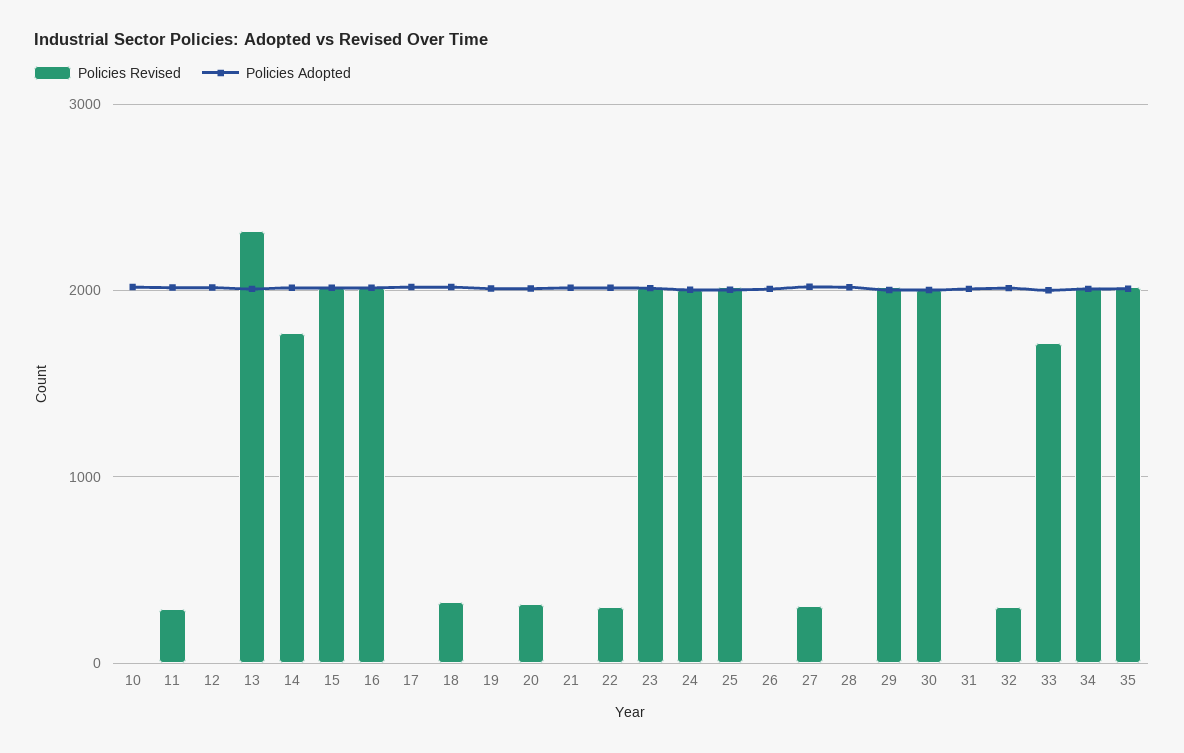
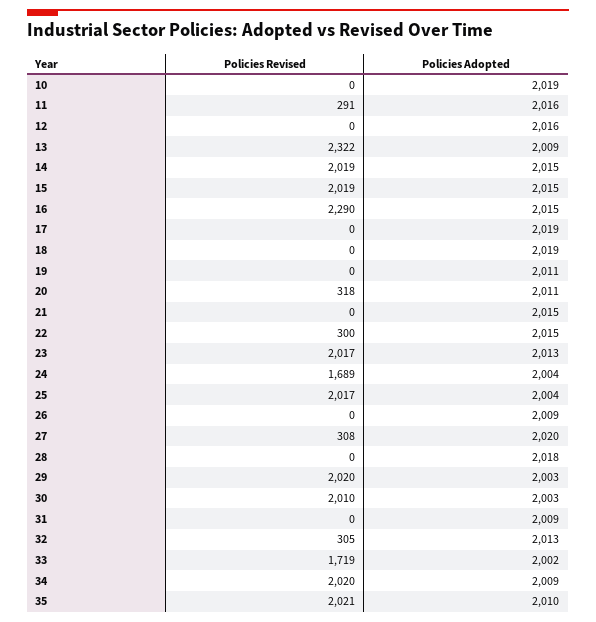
  {
    "Policies Revised": {
      "10": 0,
      "11": 291,
      "12": 0,
      "13": 2322,
-     "14": 1800,
+     "14": 2019,
      "15": 2019,
-     "16": 2000,
+     "16": 2290,
      "17": 0,
-     "18": 300,
+     "18": 0,
      "19": 0,
      "20": 318,
      "21": 0,
      "22": 300,
      "23": 2017,
-     "24": 2000,
+     "24": 1689,
      "25": 2017,
      "26": 0,
      "27": 308,
      "28": 0,
      "29": 2020,
      "30": 2010,
      "31": 0,
      "32": 305,
      "33": 1719,
      "34": 2020,
      "35": 2021
    },
    "Policies Adopted": {
      "10": 2019,
      "11": 2016,
      "12": 2016,
      "13": 2009,
      "14": 2015,
      "15": 2015,
      "16": 2015,
      "17": 2019,
      "18": 2019,
      "19": 2011,
      "20": 2011,
      "21": 2015,
      "22": 2015,
      "23": 2013,
      "24": 2004,
      "25": 2004,
      "26": 2009,
      "27": 2020,
      "28": 2018,
      "29": 2003,
      "30": 2003,
      "31": 2009,
      "32": 2013,
      "33": 2002,
      "34": 2009,
      "35": 2010
    }
  }

